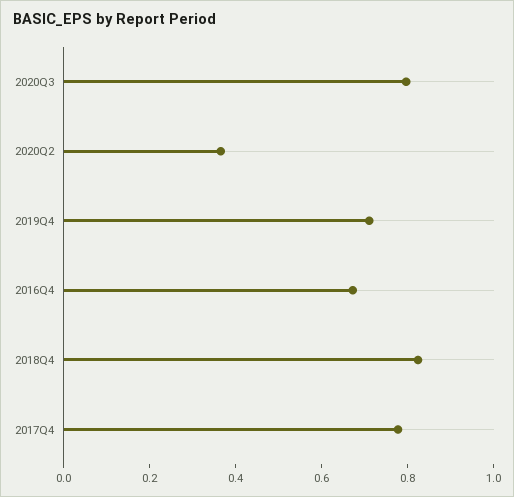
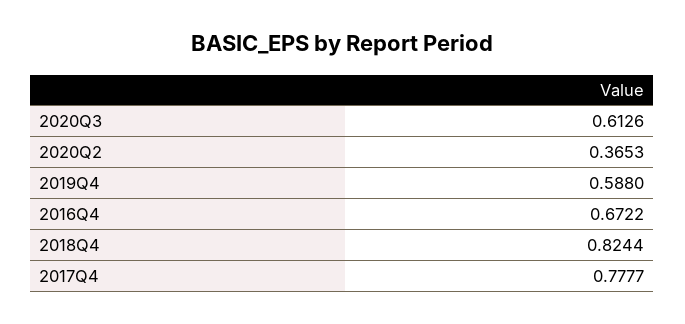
  {
-   "2020Q3": 0.8,
+   "2020Q3": 0.6126,
    "2020Q2": 0.3653,
-   "2019Q4": 0.7,
+   "2019Q4": 0.588,
    "2016Q4": 0.6722,
    "2018Q4": 0.8244,
    "2017Q4": 0.7777
  }

